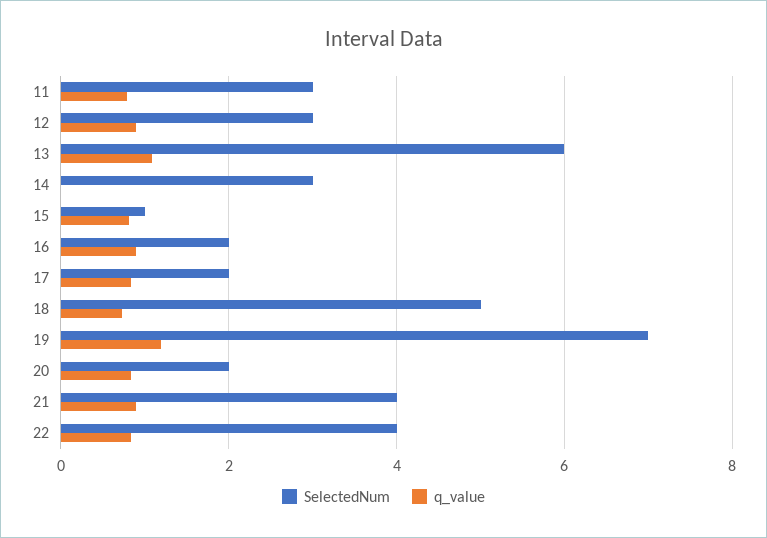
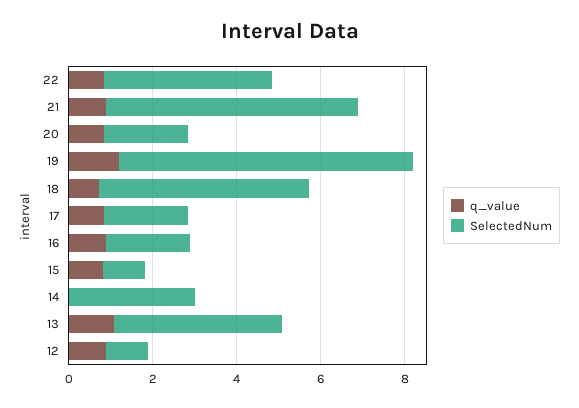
  {
    "SelectedNum": {
-     "11": 3,
-     "12": 3,
+     "12": 1,
-     "13": 6,
+     "13": 4,
      "14": 3,
      "15": 1,
      "16": 2,
      "17": 2,
      "18": 5,
      "19": 7,
      "20": 2,
-     "21": 4,
+     "21": 6,
      "22": 4
    },
    "q_value": {
-     "11": 0.8,
      "12": 0.8,
      "13": 1,
      "14": 0,
      "15": 0.8,
      "16": 0.8,
      "17": 0.8,
      "18": 0.8,
      "19": 1.2,
      "20": 0.8,
      "21": 1,
      "22": 0.8
    }
  }

